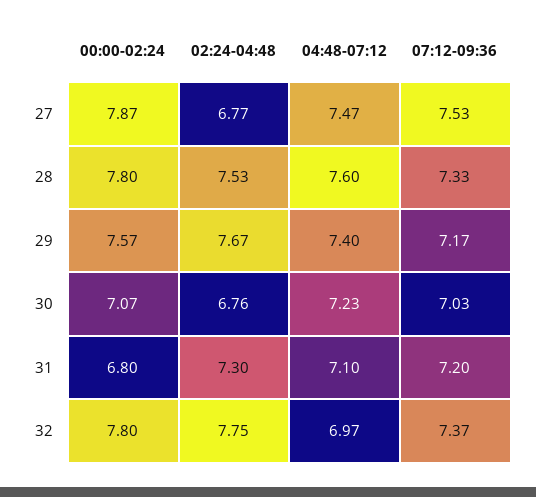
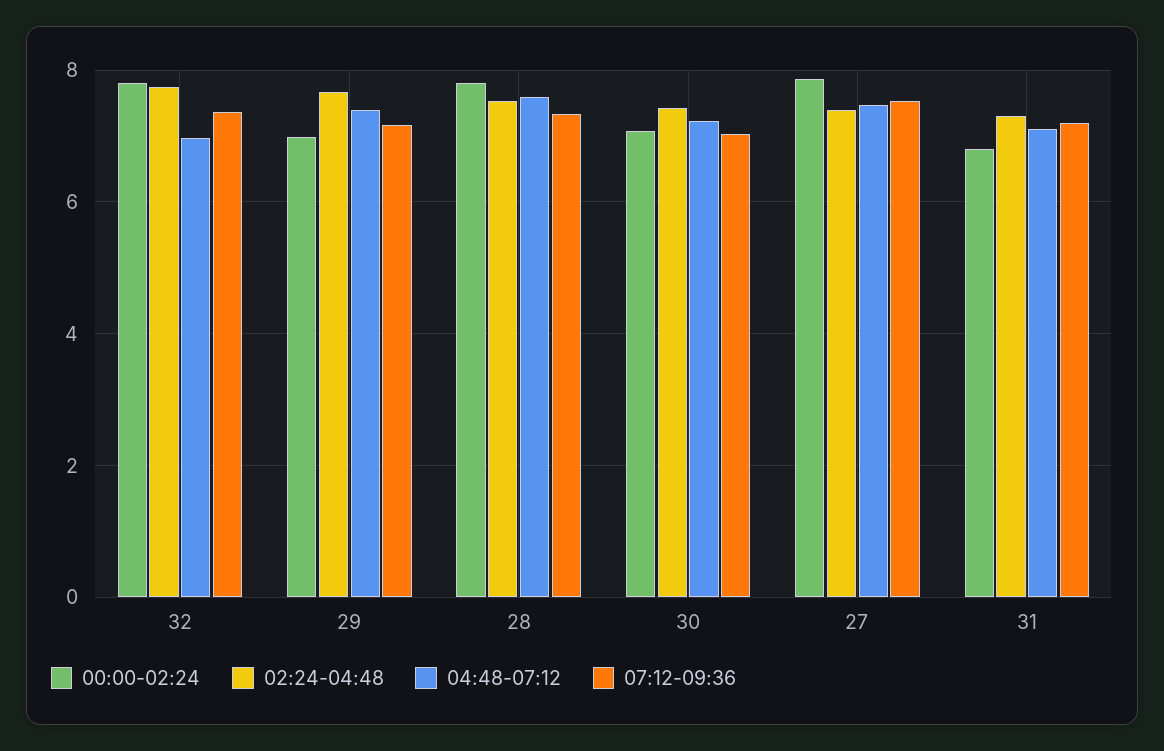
  {
    "00:00-02:24": {
      "27": 7.87,
      "28": 7.8,
-     "29": 7.57,
+     "29": 7,
      "30": 7.07,
      "31": 6.8,
      "32": 7.8
    },
    "02:24-04:48": {
-     "27": 6.77,
+     "27": 7.4,
      "28": 7.53,
      "29": 7.67,
-     "30": 6.76,
+     "30": 7.4,
      "31": 7.3,
      "32": 7.75
    },
    "04:48-07:12": {
      "27": 7.47,
      "28": 7.6,
      "29": 7.4,
      "30": 7.23,
      "31": 7.1,
      "32": 6.97
    },
    "07:12-09:36": {
      "27": 7.53,
      "28": 7.33,
      "29": 7.17,
      "30": 7.03,
      "31": 7.2,
      "32": 7.37
    }
  }

